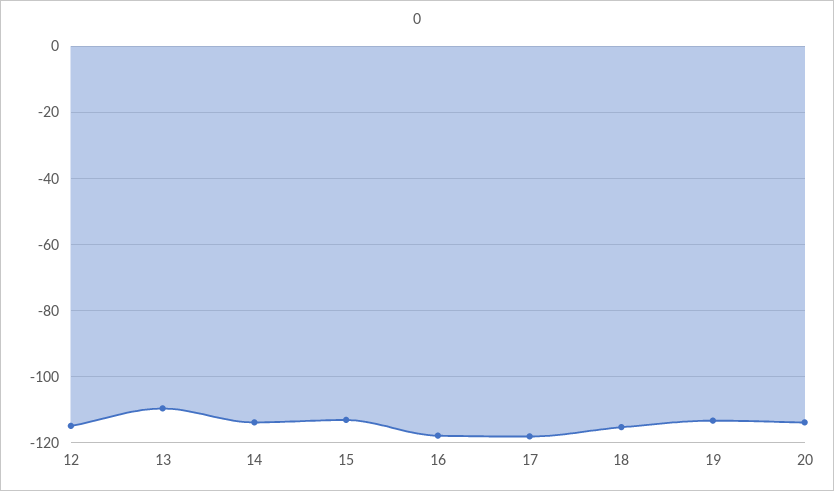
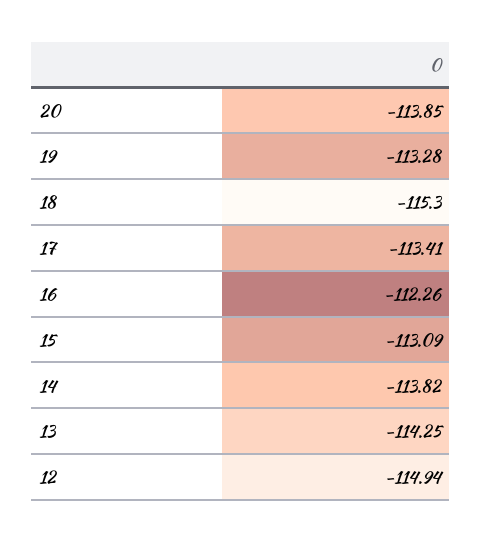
  {
    "12": -114.94,
-   "13": -110,
+   "13": -114.25,
    "14": -113.82,
    "15": -113.09,
-   "16": -118,
+   "16": -112.26,
-   "17": -118,
+   "17": -113.41,
    "18": -115.3,
    "19": -113.28,
    "20": -113.85
  }

